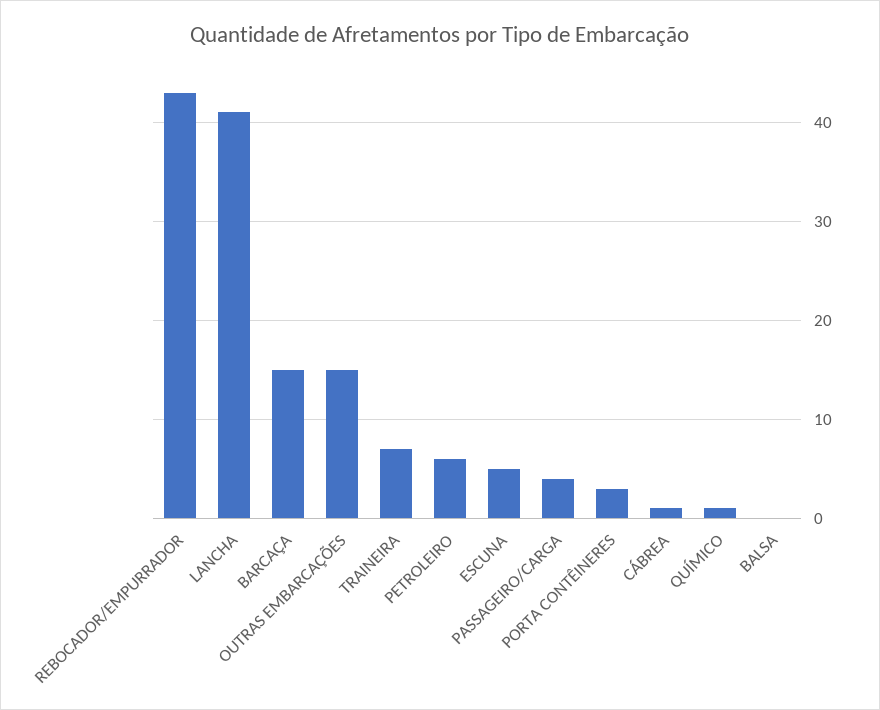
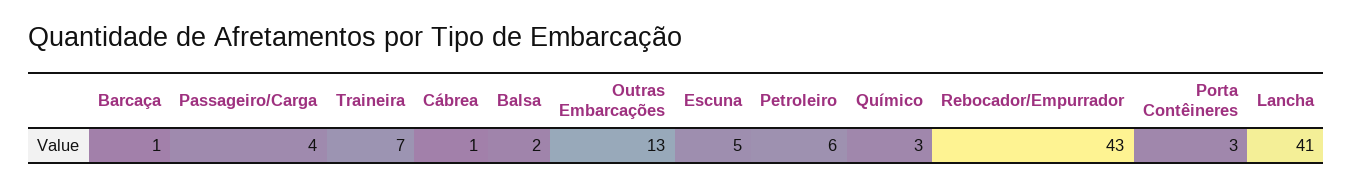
  {
    "REBOCADOR/EMPURRADOR": 43,
    "LANCHA": 41,
-   "BARCAÇA": 15,
+   "BARCAÇA": 1,
-   "OUTRAS EMBARCAÇÕES": 15,
+   "OUTRAS EMBARCAÇÕES": 13,
    "TRAINEIRA": 7,
    "PETROLEIRO": 6,
    "ESCUNA": 5,
    "PASSAGEIRO/CARGA": 4,
    "PORTA CONTÊINERES": 3,
    "CÁBREA": 1,
-   "QUÍMICO": 1,
+   "QUÍMICO": 3,
-   "BALSA": 0
+   "BALSA": 2
  }

